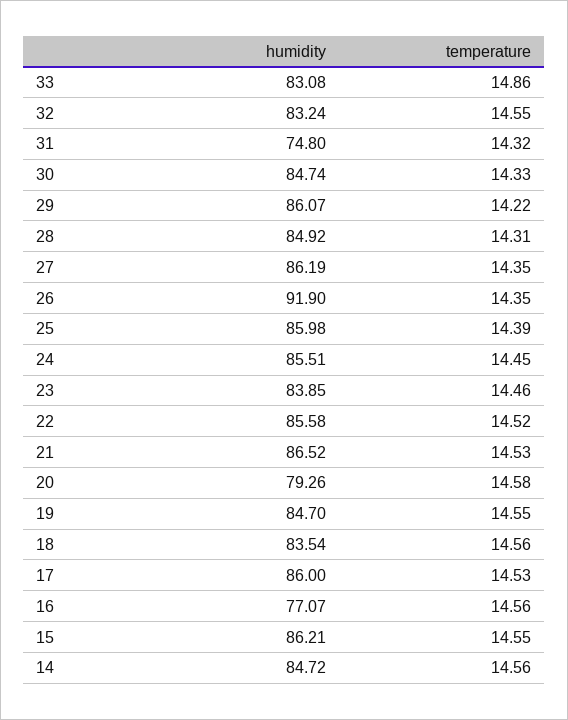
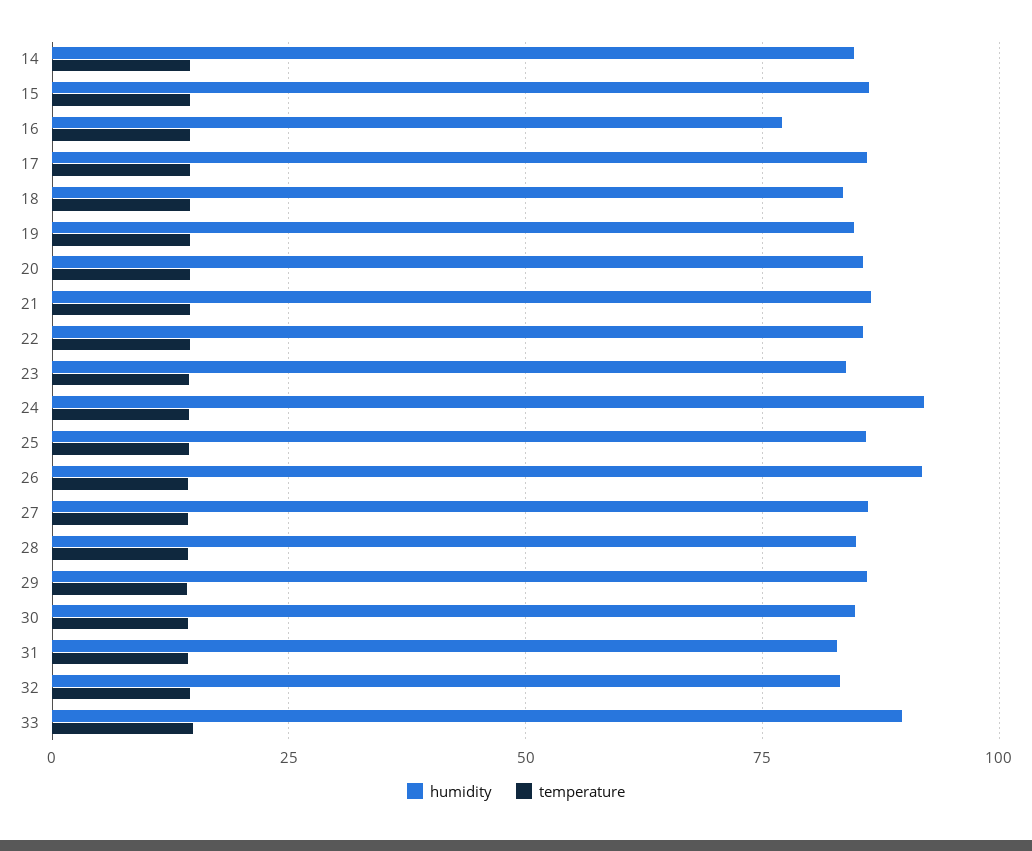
  {
    "humidity": {
-     "33": 83.08,
+     "33": 90,
      "32": 83.24,
-     "31": 74.8,
+     "31": 82.5,
      "30": 84.74,
      "29": 86.07,
      "28": 84.92,
      "27": 86.19,
      "26": 91.9,
      "25": 85.98,
-     "24": 85.51,
+     "24": 92.5,
      "23": 83.85,
      "22": 85.58,
      "21": 86.52,
-     "20": 79.26,
+     "20": 85,
      "19": 84.7,
      "18": 83.54,
      "17": 86,
      "16": 77.07,
      "15": 86.21,
      "14": 84.72
    },
    "temperature": {
      "33": 14.86,
      "32": 14.55,
      "31": 14.32,
      "30": 14.33,
      "29": 14.22,
      "28": 14.31,
      "27": 14.35,
      "26": 14.35,
      "25": 14.39,
      "24": 14.45,
      "23": 14.46,
      "22": 14.52,
      "21": 14.53,
      "20": 14.58,
      "19": 14.55,
      "18": 14.56,
      "17": 14.53,
      "16": 14.56,
      "15": 14.55,
      "14": 14.56
    }
  }

